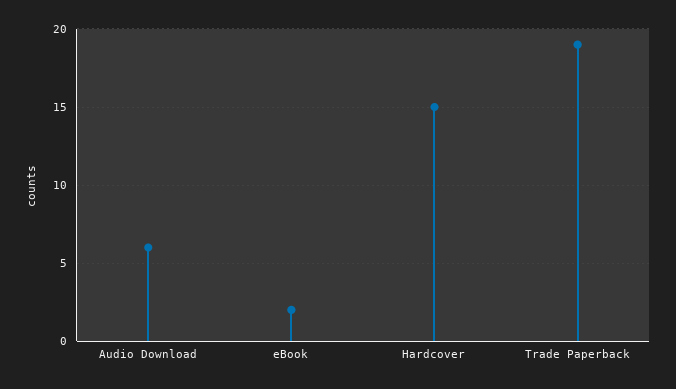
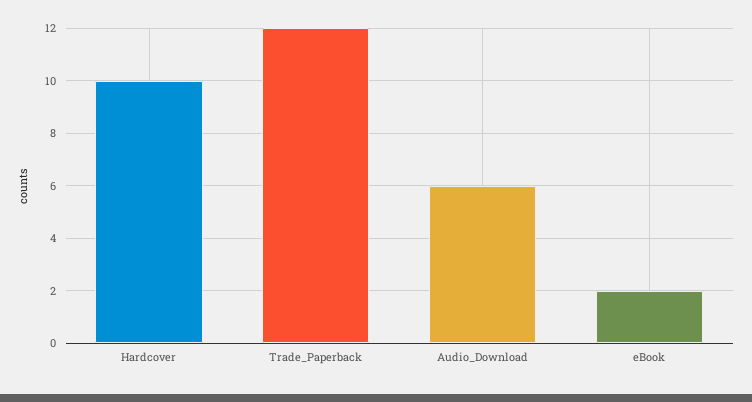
  {
    "Audio Download": 6,
    "eBook": 2,
-   "Hardcover": 15,
+   "Hardcover": 10,
-   "Trade Paperback": 19
+   "Trade Paperback": 12
  }

